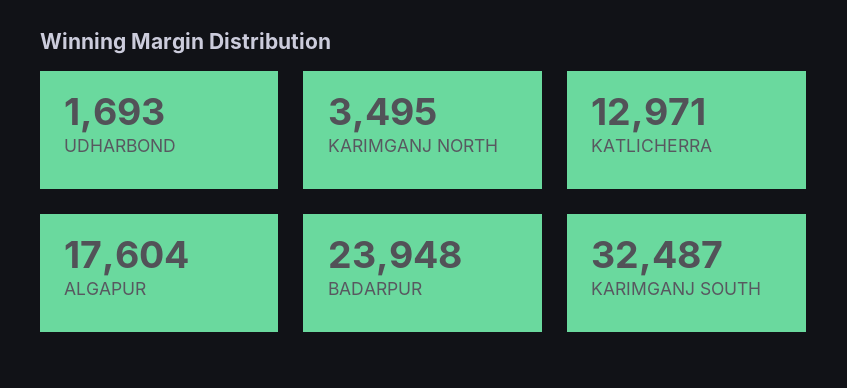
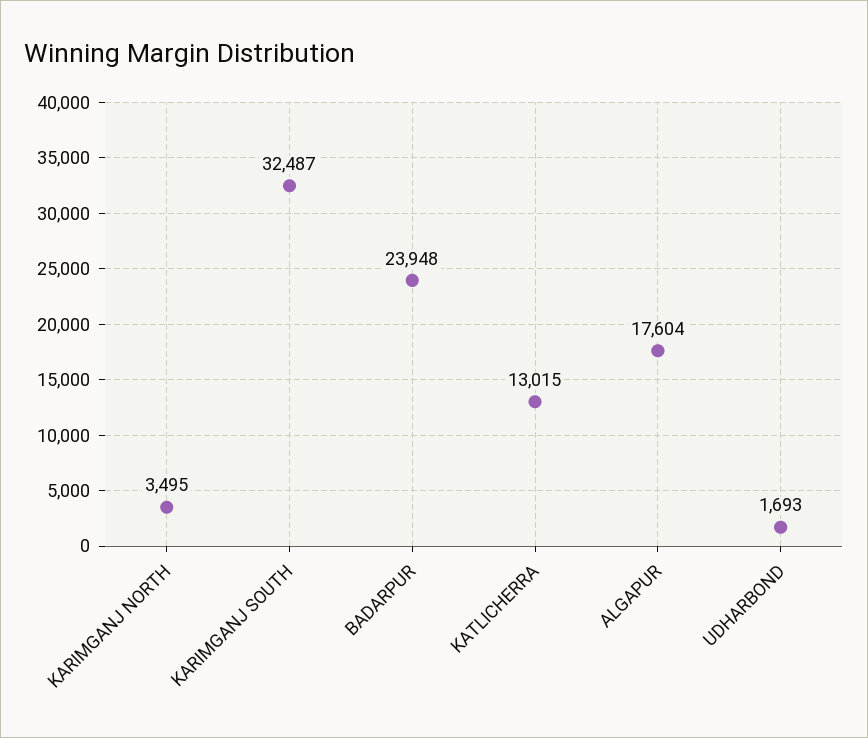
  {
    "UDHARBOND": 1693,
    "KARIMGANJ NORTH": 3495,
-   "KATLICHERRA": 12971,
+   "KATLICHERRA": 13015,
    "ALGAPUR": 17604,
    "BADARPUR": 23948,
    "KARIMGANJ SOUTH": 32487
  }

